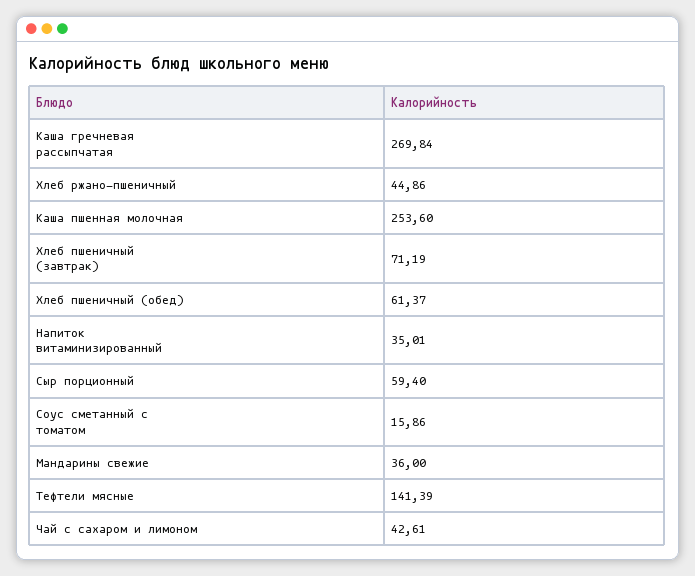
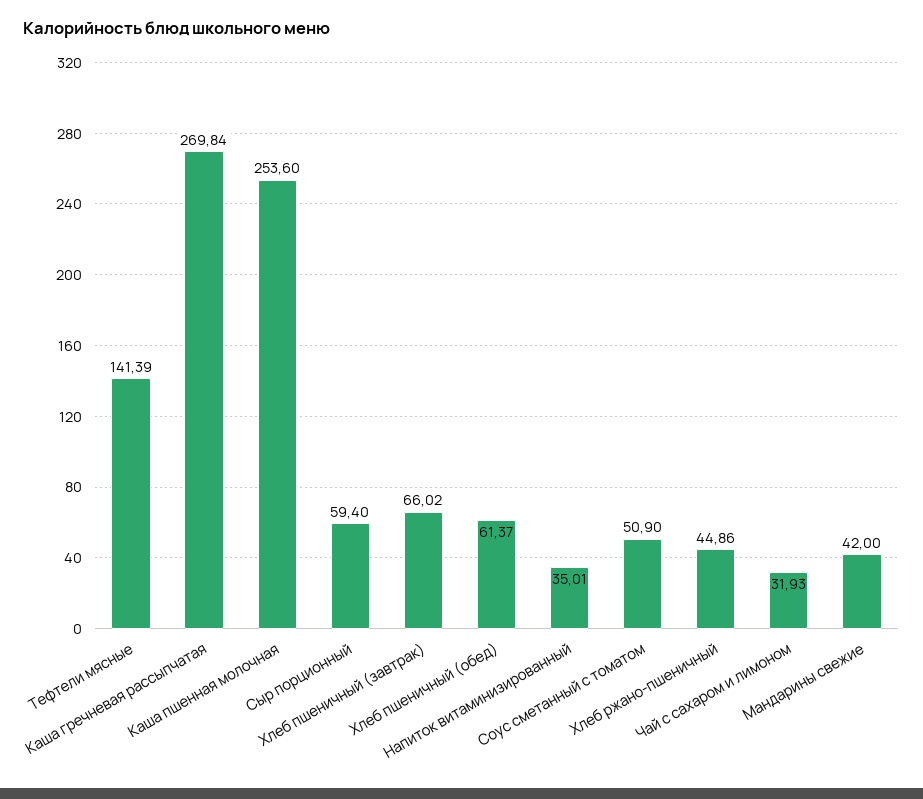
  {
    "Каша гречневая рассыпчатая": 269.84,
    "Хлеб ржано-пшеничный": 44.86,
    "Каша пшенная молочная": 253.6,
-   "Хлеб пшеничный (завтрак)": 71.19,
+   "Хлеб пшеничный (завтрак)": 66.02,
    "Хлеб пшеничный (обед)": 61.37,
    "Напиток витаминизированный": 35.01,
    "Сыр порционный": 59.4,
-   "Соус сметанный с томатом": 15.86,
+   "Соус сметанный с томатом": 50.9,
-   "Мандарины свежие": 36,
+   "Мандарины свежие": 42,
    "Тефтели мясные": 141.39,
-   "Чай с сахаром и лимоном": 42.61
+   "Чай с сахаром и лимоном": 31.93
  }

